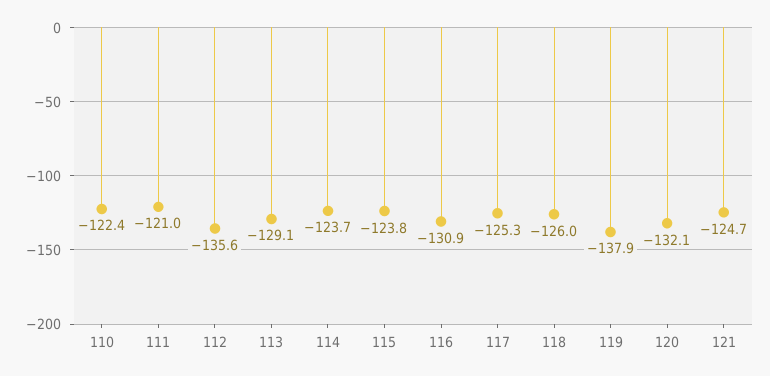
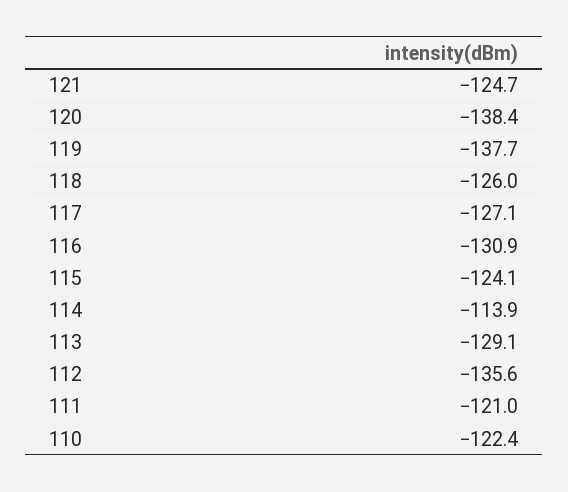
  {
    "110": -122.4,
    "111": -121,
    "112": -135.6,
    "113": -129.1,
-   "114": -123.7,
+   "114": -113.9,
-   "115": -123.8,
+   "115": -124.1,
    "116": -130.9,
-   "117": -125.3,
+   "117": -127.1,
    "118": -126,
-   "119": -137.9,
+   "119": -137.7,
-   "120": -132.1,
+   "120": -138.4,
    "121": -124.7
  }

